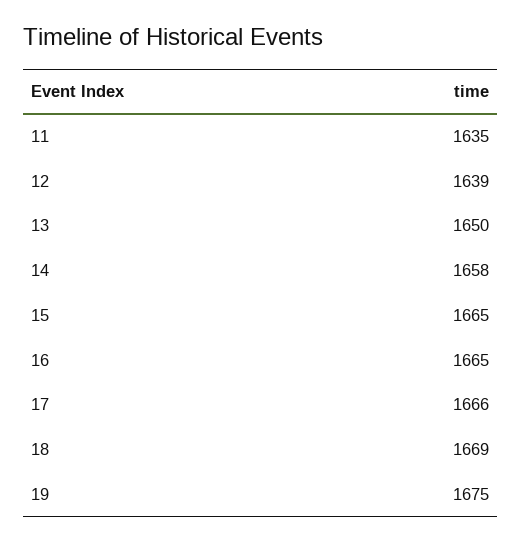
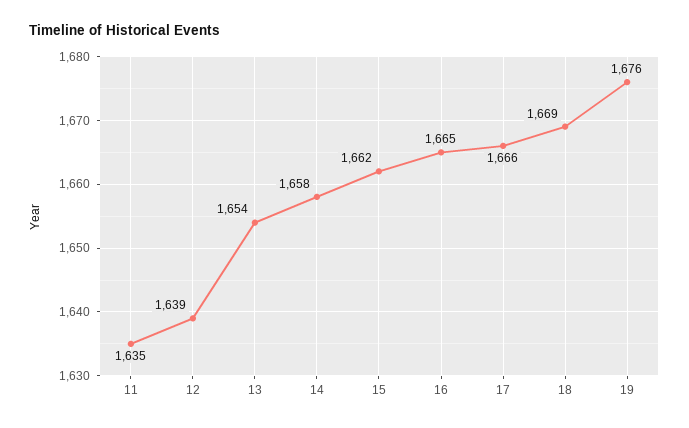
  {
    "11": 1635,
    "12": 1639,
-   "13": 1650,
+   "13": 1654,
    "14": 1658,
-   "15": 1665,
+   "15": 1662,
    "16": 1665,
    "17": 1666,
    "18": 1669,
-   "19": 1675
+   "19": 1676
  }

